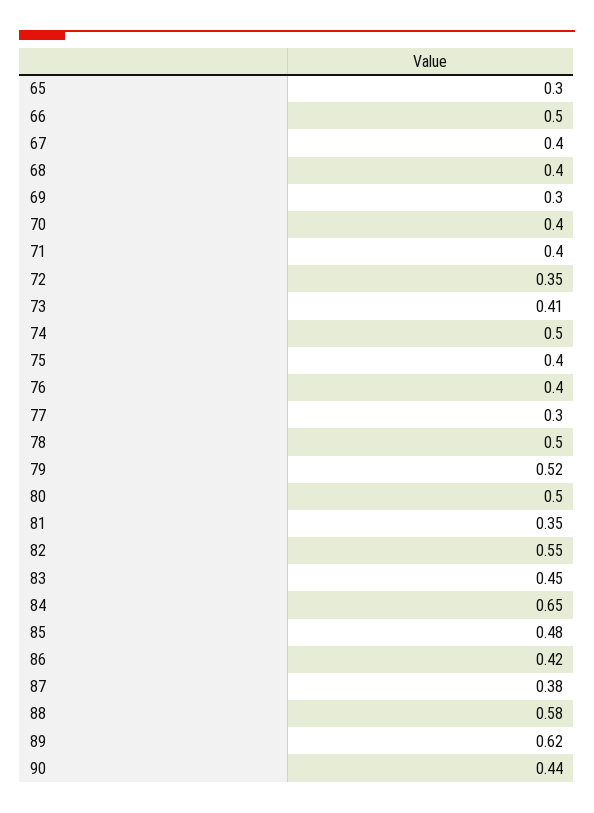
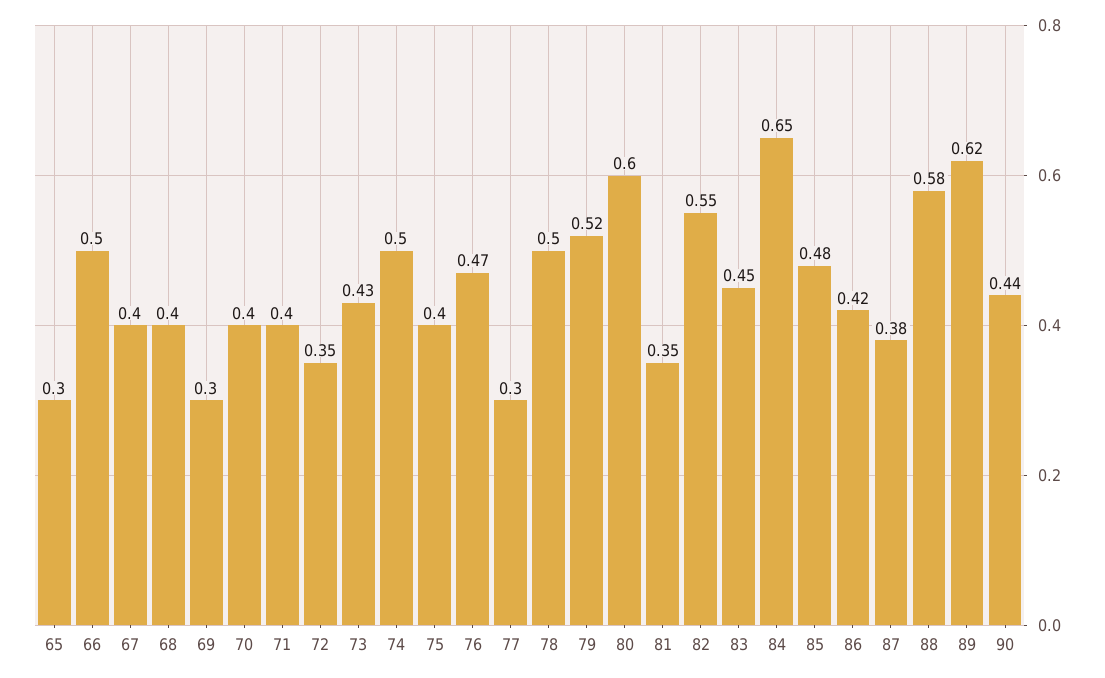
  {
    "65": 0.3,
    "66": 0.5,
    "67": 0.4,
    "68": 0.4,
    "69": 0.3,
    "70": 0.4,
    "71": 0.4,
    "72": 0.35,
-   "73": 0.41,
+   "73": 0.43,
    "74": 0.5,
    "75": 0.4,
-   "76": 0.4,
+   "76": 0.47,
    "77": 0.3,
    "78": 0.5,
    "79": 0.52,
-   "80": 0.5,
+   "80": 0.6,
    "81": 0.35,
    "82": 0.55,
    "83": 0.45,
    "84": 0.65,
    "85": 0.48,
    "86": 0.42,
    "87": 0.38,
    "88": 0.58,
    "89": 0.62,
    "90": 0.44
  }

